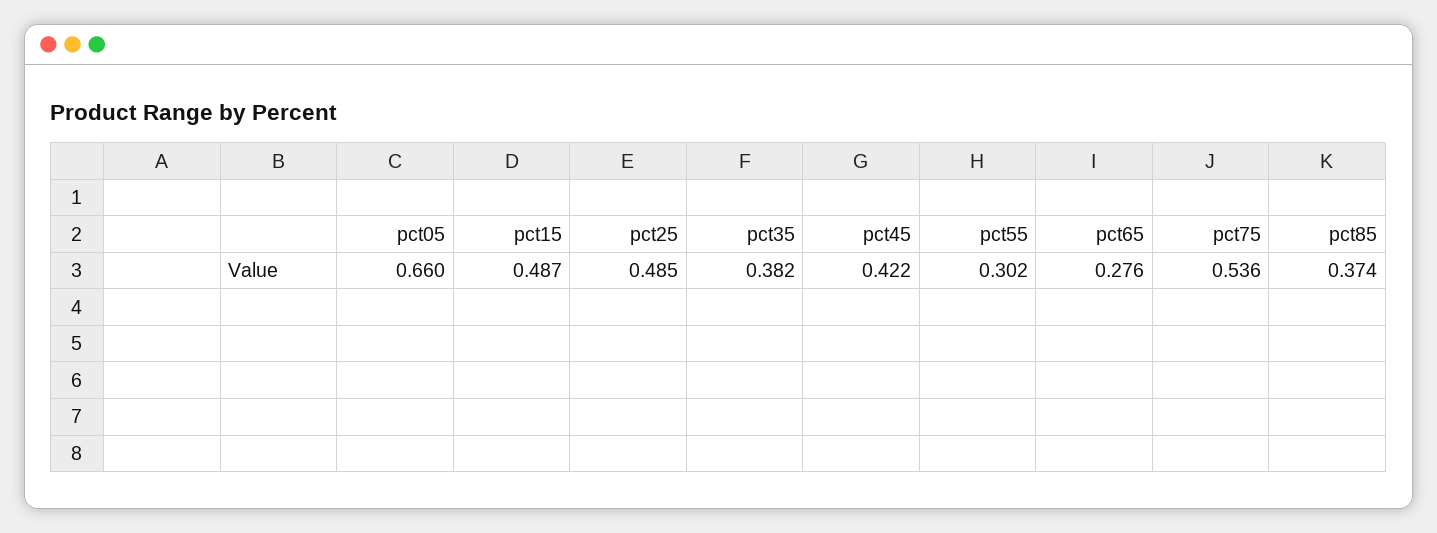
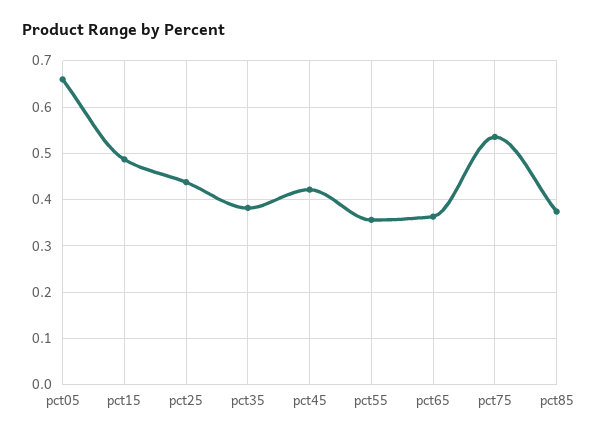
  {
    "pct05": 0.66,
    "pct15": 0.487,
-   "pct25": 0.485,
+   "pct25": 0.44,
    "pct35": 0.382,
    "pct45": 0.422,
-   "pct55": 0.302,
+   "pct55": 0.36,
-   "pct65": 0.276,
+   "pct65": 0.36,
    "pct75": 0.536,
    "pct85": 0.374
  }

